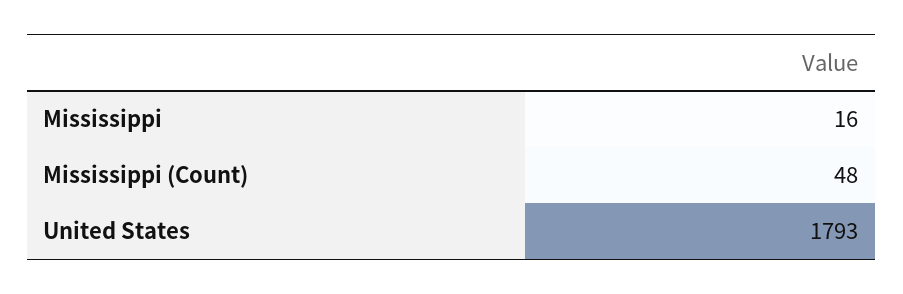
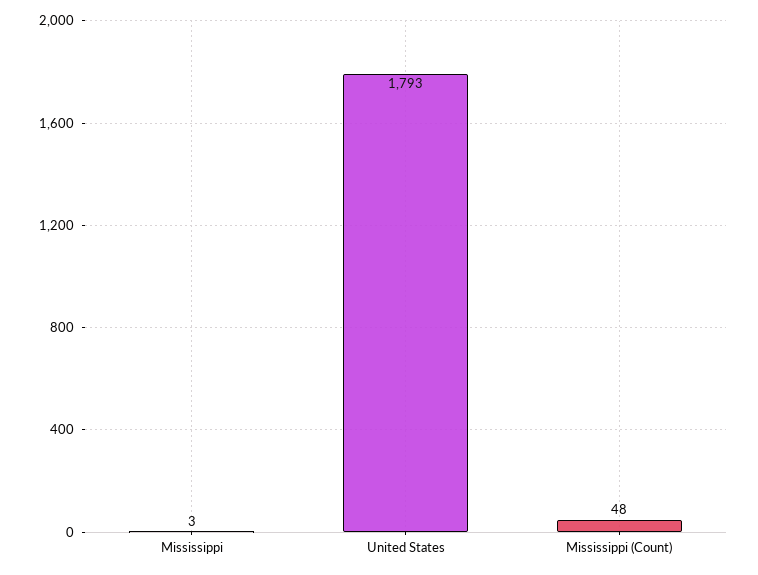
  {
-   "Mississippi": 16,
+   "Mississippi": 3,
    "Mississippi (Count)": 48,
    "United States": 1793
  }

